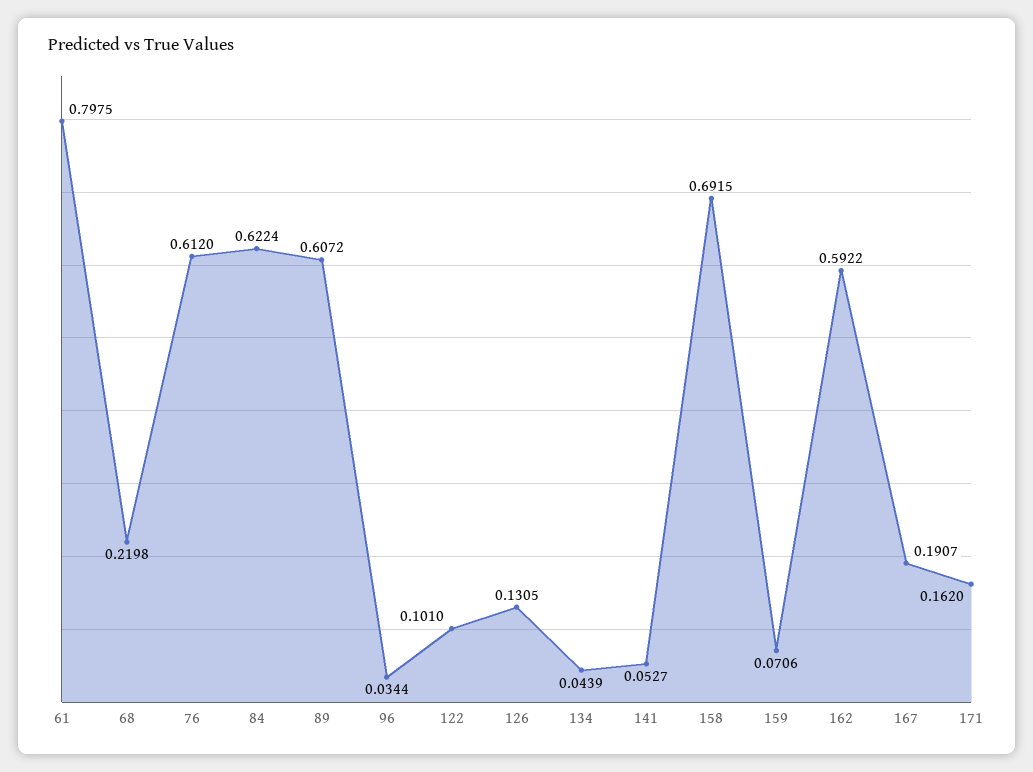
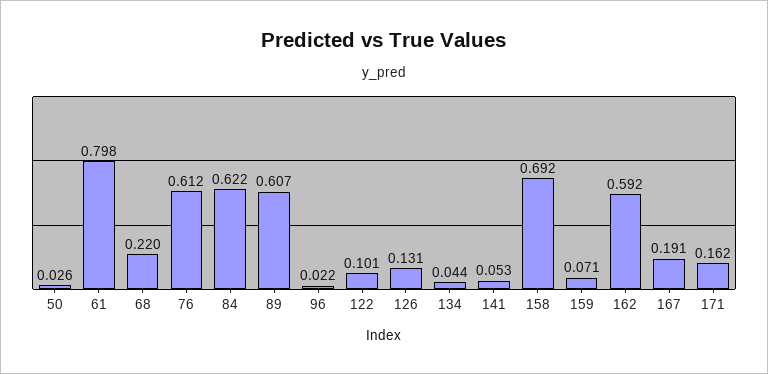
  {
    "61": 0.7975,
    "68": 0.2198,
    "76": 0.612,
    "84": 0.6224,
    "89": 0.6072,
-   "96": 0.0344,
+   "96": 0.022,
    "122": 0.101,
    "126": 0.1305,
    "134": 0.0439,
    "141": 0.0527,
    "158": 0.6915,
    "159": 0.0706,
    "162": 0.5922,
    "167": 0.1907,
-   "171": 0.162
+   "171": 0.162,
+   "50": 0.026
  }

